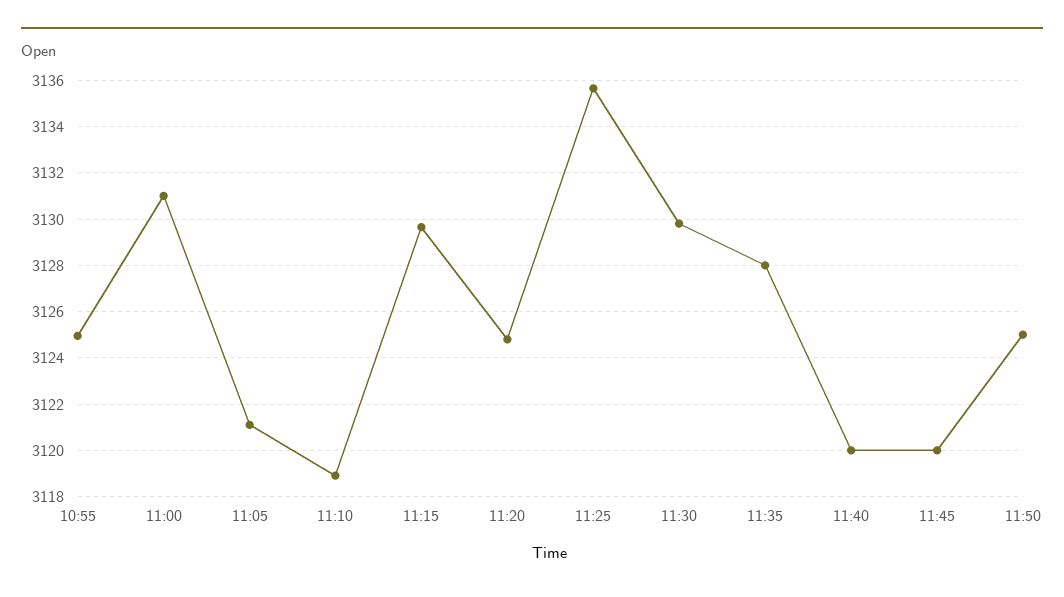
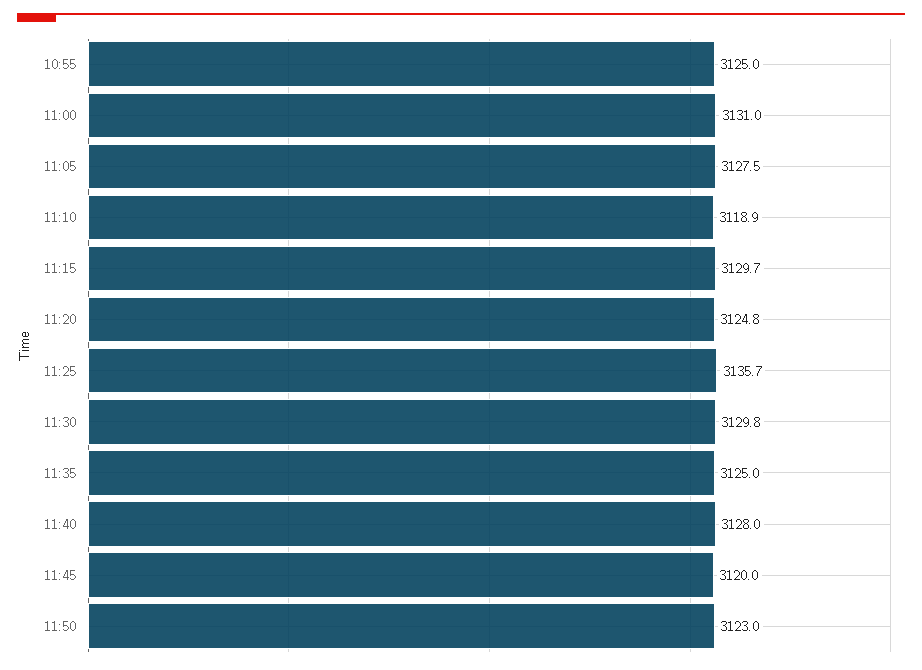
  {
    "10:55": 3125,
    "11:00": 3131,
-   "11:05": 3121,
+   "11:05": 3127.5,
    "11:10": 3118.9,
    "11:15": 3129.7,
    "11:20": 3124.8,
    "11:25": 3135.7,
    "11:30": 3129.8,
-   "11:35": 3128,
+   "11:35": 3125,
-   "11:40": 3120,
+   "11:40": 3128,
    "11:45": 3120,
-   "11:50": 3125
+   "11:50": 3123
  }

